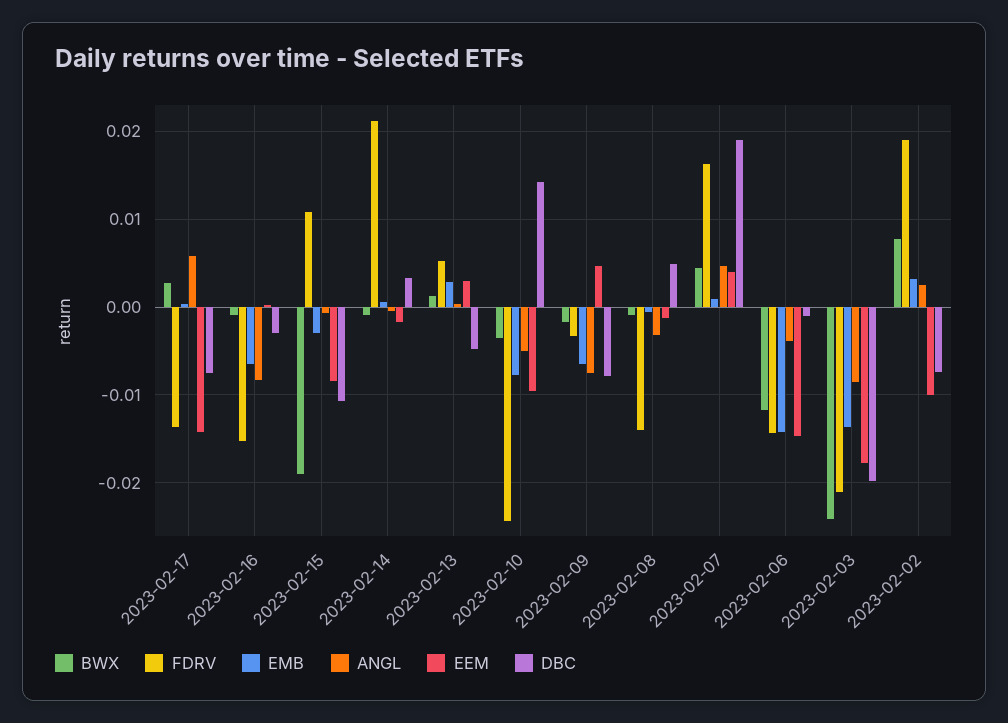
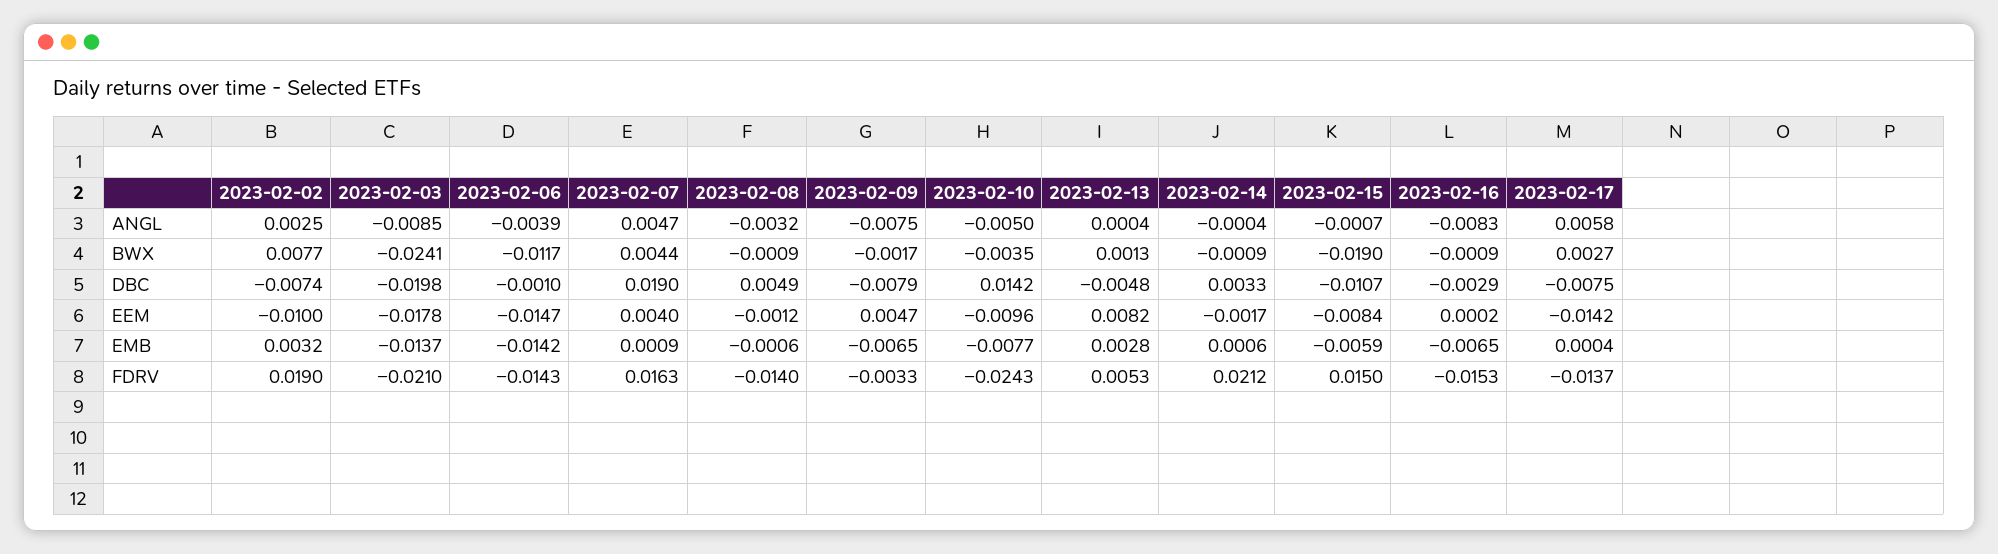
  {
    "BWX": {
      "2023-02-17": 0.0027,
      "2023-02-16": -0.0009,
      "2023-02-15": -0.019,
      "2023-02-14": -0.0009,
      "2023-02-13": 0.0013,
      "2023-02-10": -0.0035,
      "2023-02-09": -0.0017,
      "2023-02-08": -0.0009,
      "2023-02-07": 0.0044,
      "2023-02-06": -0.0117,
      "2023-02-03": -0.0241,
      "2023-02-02": 0.0077
    },
    "FDRV": {
      "2023-02-17": -0.0137,
      "2023-02-16": -0.0153,
-     "2023-02-15": 0.011,
+     "2023-02-15": 0.015,
      "2023-02-14": 0.0212,
      "2023-02-13": 0.0053,
      "2023-02-10": -0.0243,
      "2023-02-09": -0.0033,
      "2023-02-08": -0.014,
      "2023-02-07": 0.0163,
      "2023-02-06": -0.0143,
      "2023-02-03": -0.021,
      "2023-02-02": 0.019
    },
    "EMB": {
      "2023-02-17": 0.0004,
      "2023-02-16": -0.0065,
-     "2023-02-15": -0.003,
+     "2023-02-15": -0.0059,
      "2023-02-14": 0.0006,
      "2023-02-13": 0.0028,
      "2023-02-10": -0.0077,
      "2023-02-09": -0.0065,
      "2023-02-08": -0.0006,
      "2023-02-07": 0.0009,
      "2023-02-06": -0.0142,
      "2023-02-03": -0.0137,
      "2023-02-02": 0.0032
    },
    "ANGL": {
      "2023-02-17": 0.0058,
      "2023-02-16": -0.0083,
      "2023-02-15": -0.0007,
      "2023-02-14": -0.0004,
      "2023-02-13": 0.0004,
      "2023-02-10": -0.005,
      "2023-02-09": -0.0075,
      "2023-02-08": -0.0032,
      "2023-02-07": 0.0047,
      "2023-02-06": -0.0039,
      "2023-02-03": -0.0085,
      "2023-02-02": 0.0025
    },
    "EEM": {
      "2023-02-17": -0.0142,
      "2023-02-16": 0.0002,
      "2023-02-15": -0.0084,
      "2023-02-14": -0.0017,
-     "2023-02-13": 0.003,
+     "2023-02-13": 0.0082,
      "2023-02-10": -0.0096,
      "2023-02-09": 0.0047,
      "2023-02-08": -0.0012,
      "2023-02-07": 0.004,
      "2023-02-06": -0.0147,
      "2023-02-03": -0.0178,
      "2023-02-02": -0.01
    },
    "DBC": {
      "2023-02-17": -0.0075,
      "2023-02-16": -0.0029,
      "2023-02-15": -0.0107,
      "2023-02-14": 0.0033,
      "2023-02-13": -0.0048,
      "2023-02-10": 0.0142,
      "2023-02-09": -0.0079,
      "2023-02-08": 0.0049,
      "2023-02-07": 0.019,
      "2023-02-06": -0.001,
      "2023-02-03": -0.0198,
      "2023-02-02": -0.0074
    }
  }

